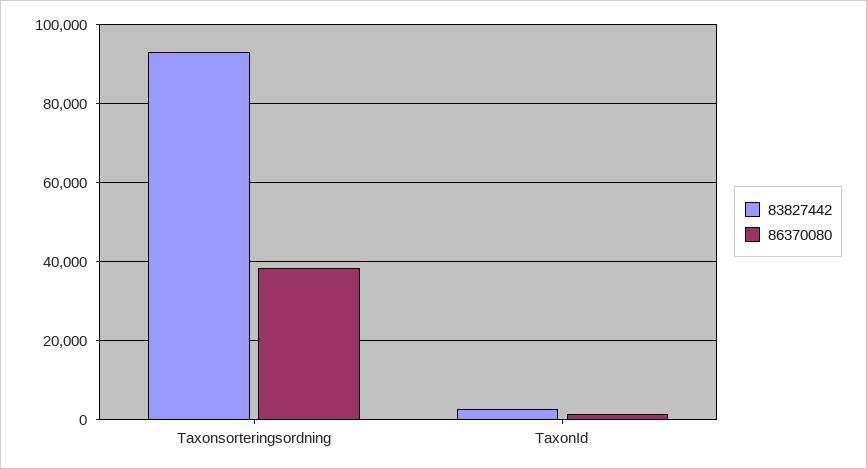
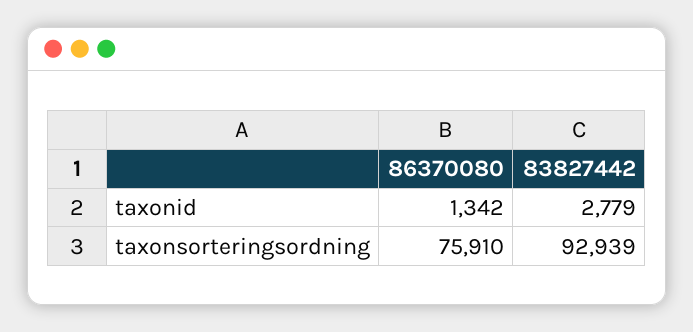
  {
    "83827442": {
      "Taxonsorteringsordning": 92939,
      "TaxonId": 2779
    },
    "86370080": {
-     "Taxonsorteringsordning": 38000,
+     "Taxonsorteringsordning": 75910,
      "TaxonId": 1342
    }
  }

